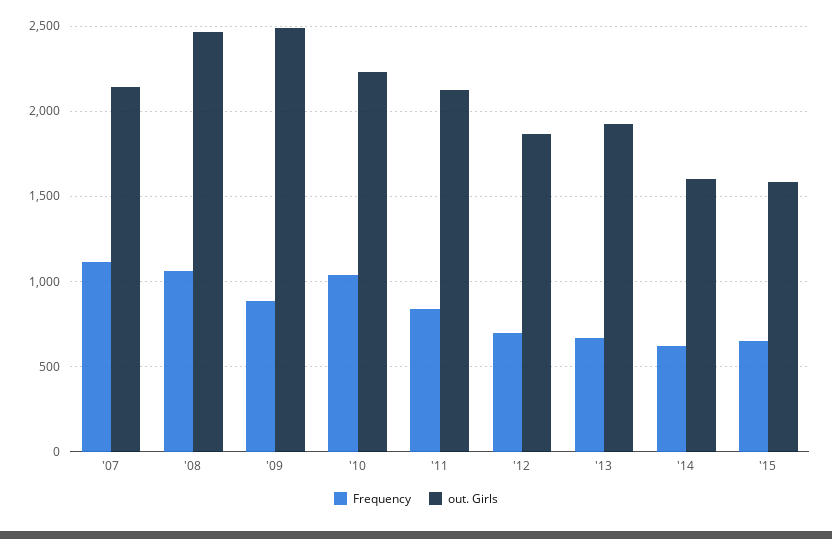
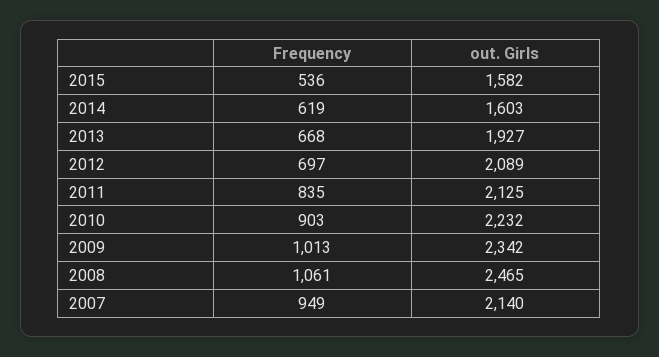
  {
    "Frequency": {
-     "'07": 1100,
+     "'07": 949,
      "'08": 1061,
-     "'09": 900,
+     "'09": 1013,
-     "'10": 1050,
+     "'10": 903,
      "'11": 835,
      "'12": 697,
      "'13": 668,
      "'14": 619,
-     "'15": 650
+     "'15": 536
    },
    "out. Girls": {
      "'07": 2140,
      "'08": 2465,
-     "'09": 2500,
+     "'09": 2342,
      "'10": 2232,
      "'11": 2125,
-     "'12": 1850,
+     "'12": 2089,
      "'13": 1927,
      "'14": 1603,
      "'15": 1582
    }
  }

